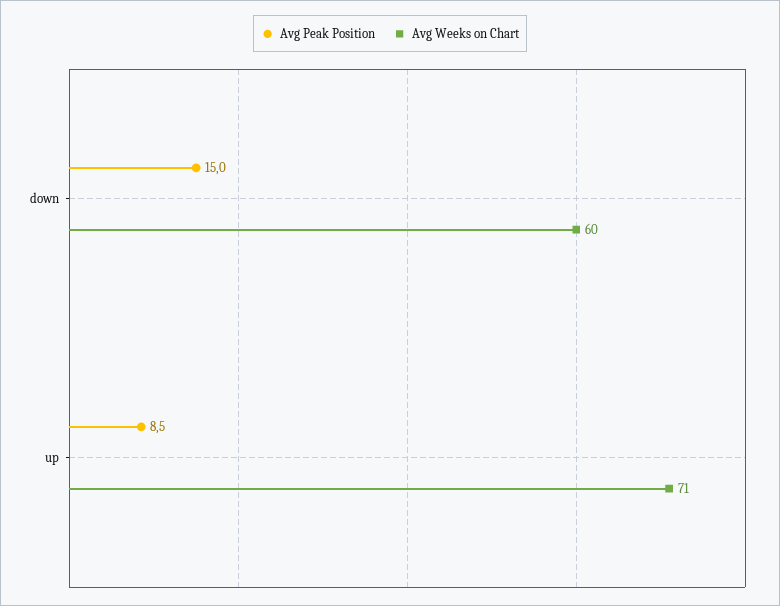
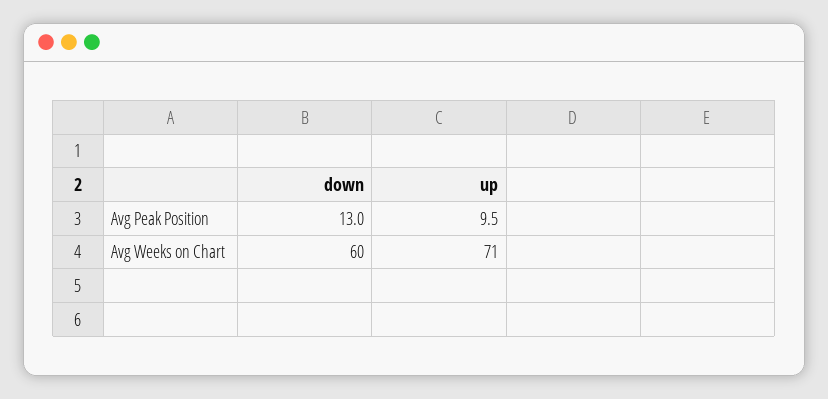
  {
    "Avg Peak Position": {
-     "down": 15,
+     "down": 13,
-     "up": 8.5
+     "up": 9.5
    },
    "Avg Weeks on Chart": {
      "down": 60,
      "up": 71
    }
  }

